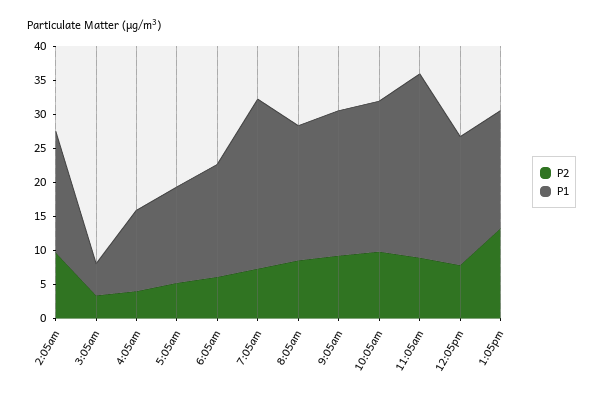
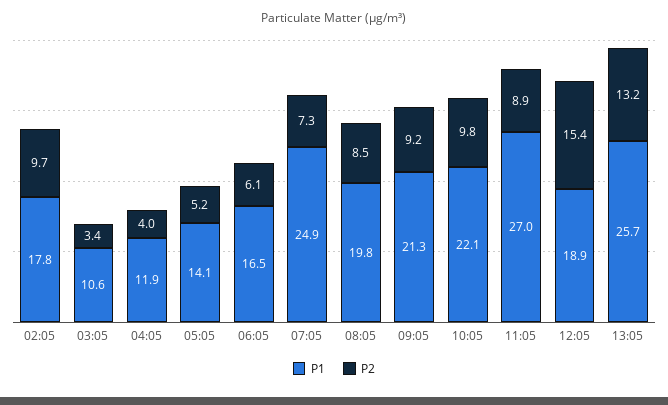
  {
    "P2": {
      "2:05am": 9.7,
      "3:05am": 3.4,
      "4:05am": 4,
      "5:05am": 5.2,
      "6:05am": 6.1,
      "7:05am": 7.3,
      "8:05am": 8.5,
      "9:05am": 9.2,
      "10:05am": 9.8,
      "11:05am": 8.9,
-     "12:05pm": 7.5,
+     "12:05pm": 15.4,
      "1:05pm": 13.2
    },
    "P1": {
      "2:05am": 17.8,
-     "3:05am": 5,
+     "3:05am": 10.6,
      "4:05am": 11.9,
      "5:05am": 14.1,
      "6:05am": 16.5,
      "7:05am": 24.9,
      "8:05am": 19.8,
      "9:05am": 21.3,
      "10:05am": 22.1,
      "11:05am": 27,
      "12:05pm": 18.9,
-     "1:05pm": 17.5
+     "1:05pm": 25.7
    }
  }

